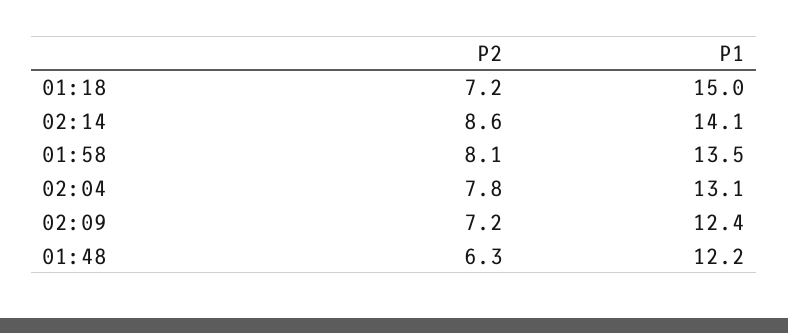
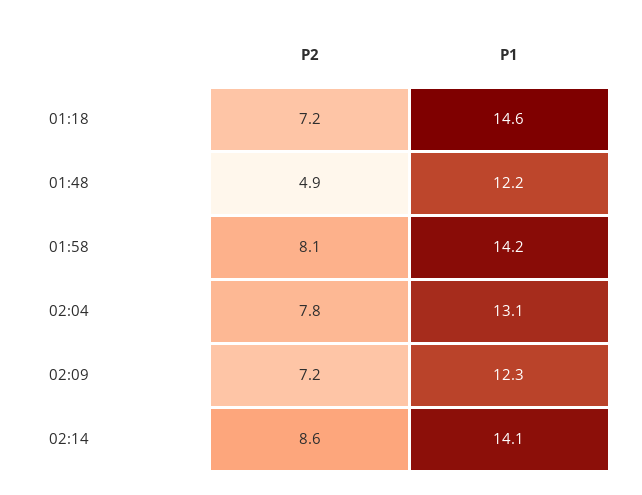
  {
    "P2": {
      "01:18": 7.2,
      "02:14": 8.6,
      "01:58": 8.1,
      "02:04": 7.8,
      "02:09": 7.2,
-     "01:48": 6.3
+     "01:48": 4.9
    },
    "P1": {
-     "01:18": 15,
+     "01:18": 14.6,
      "02:14": 14.1,
-     "01:58": 13.5,
+     "01:58": 14.2,
      "02:04": 13.1,
-     "02:09": 12.4,
+     "02:09": 12.3,
      "01:48": 12.2
    }
  }

